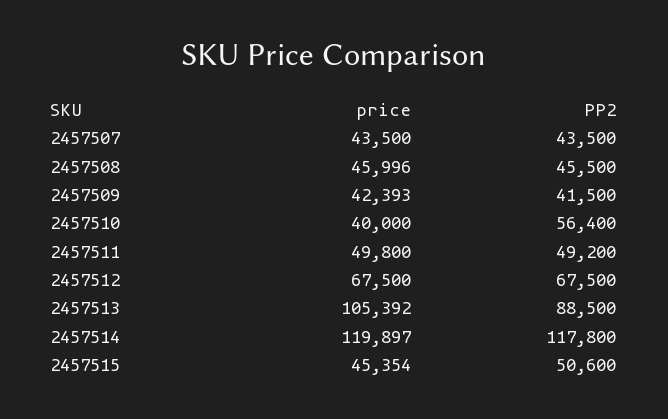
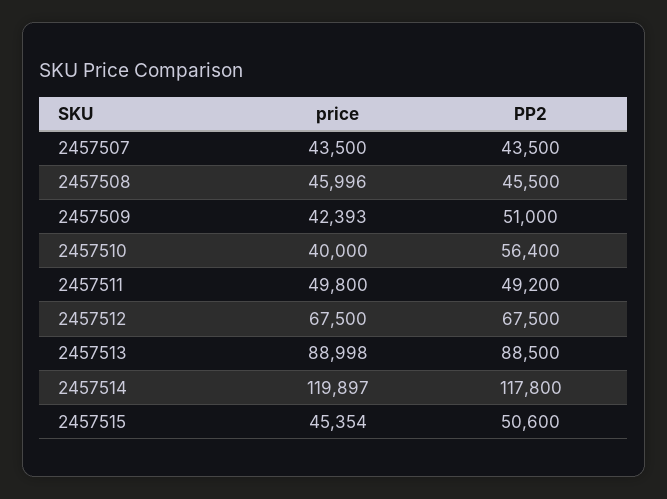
  {
    "price": {
      "2457507": 43500,
      "2457508": 45996,
      "2457509": 42393,
      "2457510": 40000,
      "2457511": 49800,
      "2457512": 67500,
-     "2457513": 105392,
+     "2457513": 88998,
      "2457514": 119897,
      "2457515": 45354
    },
    "PP2": {
      "2457507": 43500,
      "2457508": 45500,
-     "2457509": 41500,
+     "2457509": 51000,
      "2457510": 56400,
      "2457511": 49200,
      "2457512": 67500,
      "2457513": 88500,
      "2457514": 117800,
      "2457515": 50600
    }
  }

